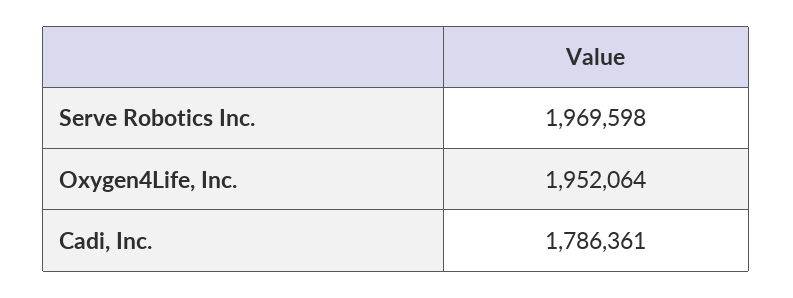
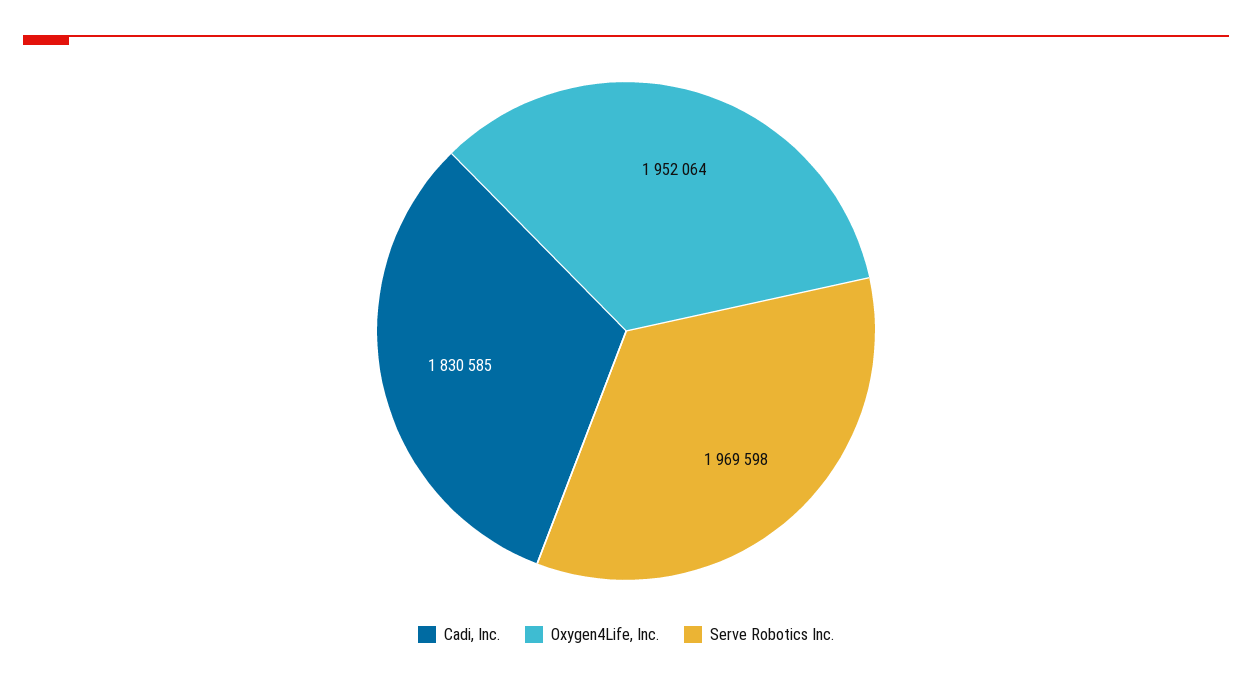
  {
    "Serve Robotics Inc.": 1969598,
    "Oxygen4Life, Inc.": 1952064,
-   "Cadi, Inc.": 1786361
+   "Cadi, Inc.": 1830585
  }

